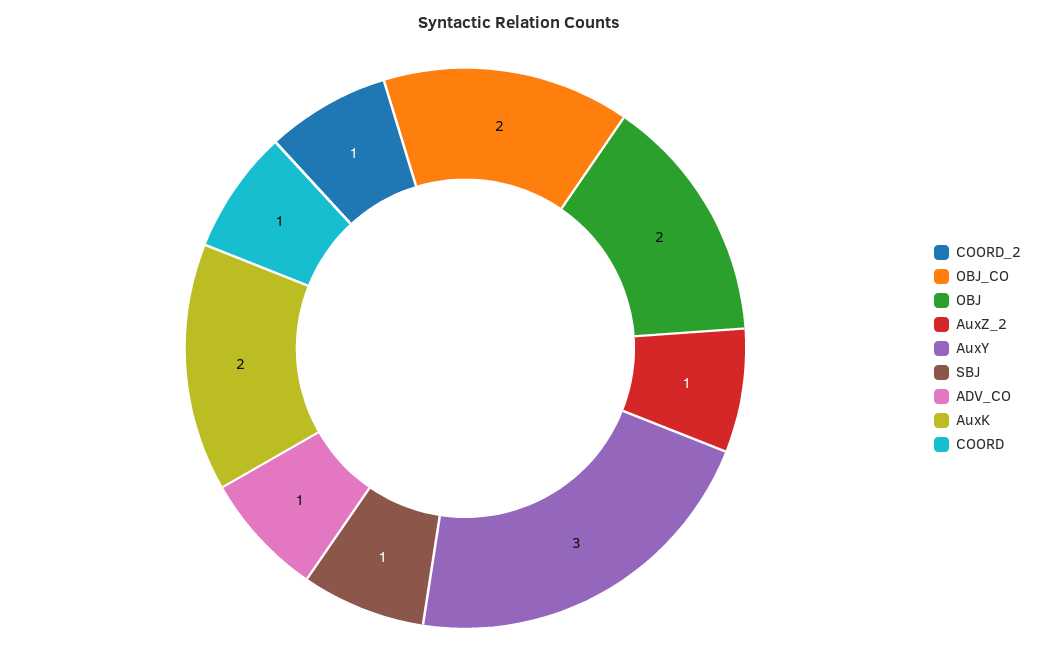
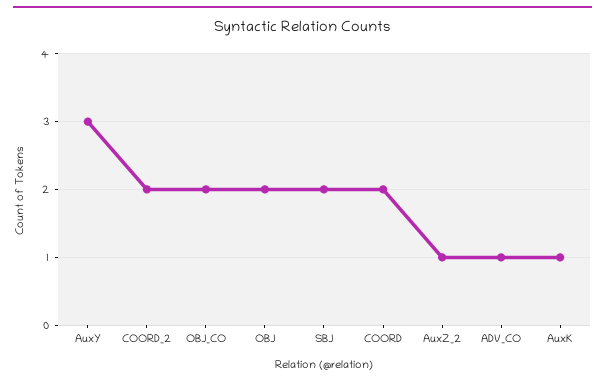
  {
-   "COORD_2": 1,
+   "COORD_2": 2,
    "OBJ_CO": 2,
    "OBJ": 2,
    "AuxZ_2": 1,
    "AuxY": 3,
-   "SBJ": 1,
+   "SBJ": 2,
    "ADV_CO": 1,
-   "AuxK": 2,
+   "AuxK": 1,
-   "COORD": 1
+   "COORD": 2
  }

